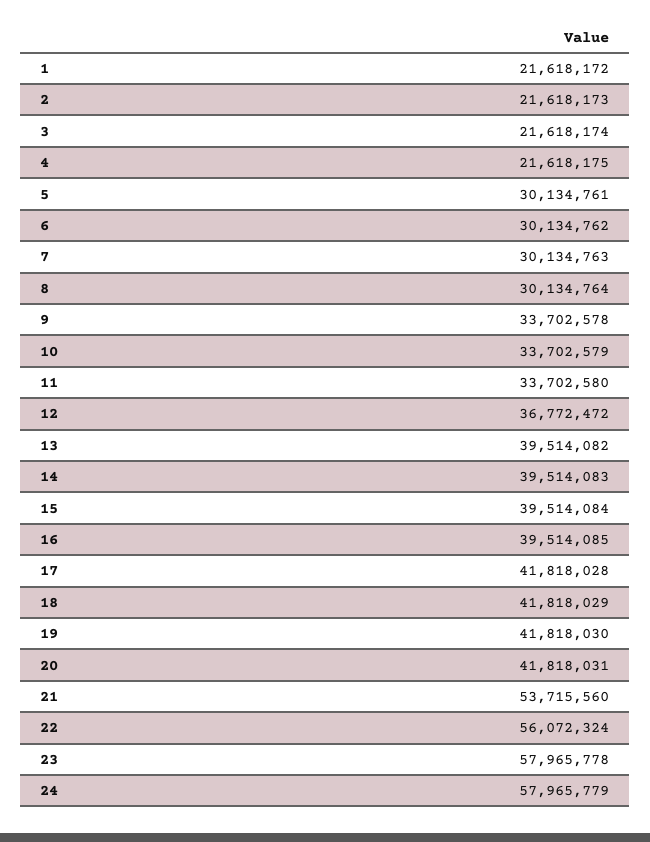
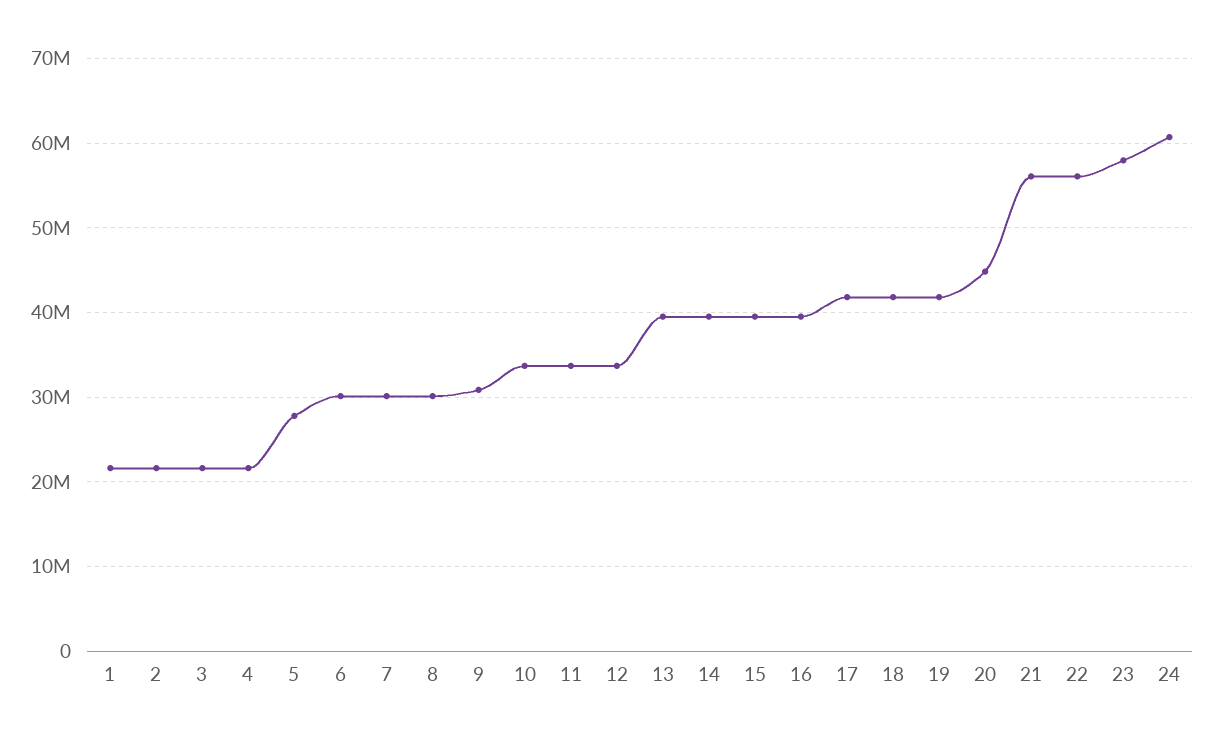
  {
    "1": 21618172,
    "2": 21618173,
    "3": 21618174,
    "4": 21618175,
-   "5": 30134761,
+   "5": 28000000,
    "6": 30134762,
    "7": 30134763,
    "8": 30134764,
-   "9": 33702578,
+   "9": 31000000,
    "10": 33702579,
    "11": 33702580,
-   "12": 36772472,
+   "12": 34000000,
    "13": 39514082,
    "14": 39514083,
    "15": 39514084,
    "16": 39514085,
    "17": 41818028,
    "18": 41818029,
    "19": 41818030,
-   "20": 41818031,
+   "20": 45000000,
-   "21": 53715560,
+   "21": 56000000,
    "22": 56072324,
    "23": 57965778,
-   "24": 57965779
+   "24": 61000000
  }

